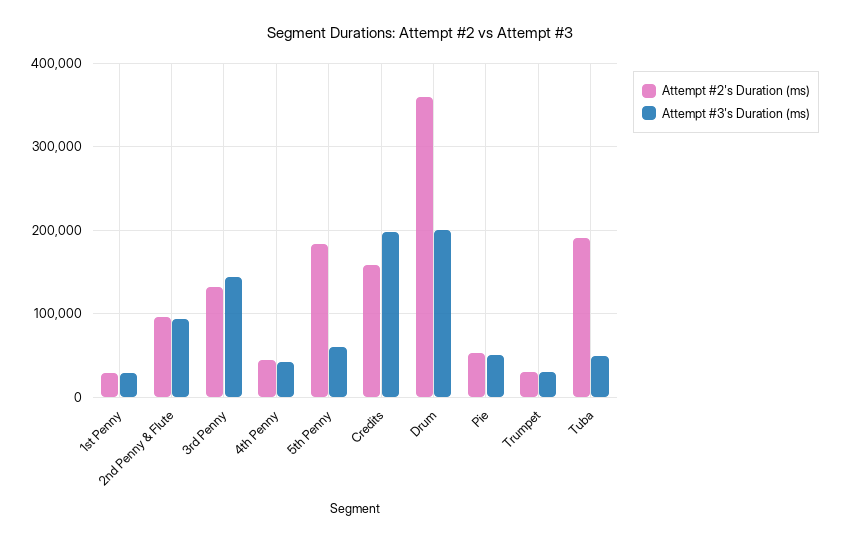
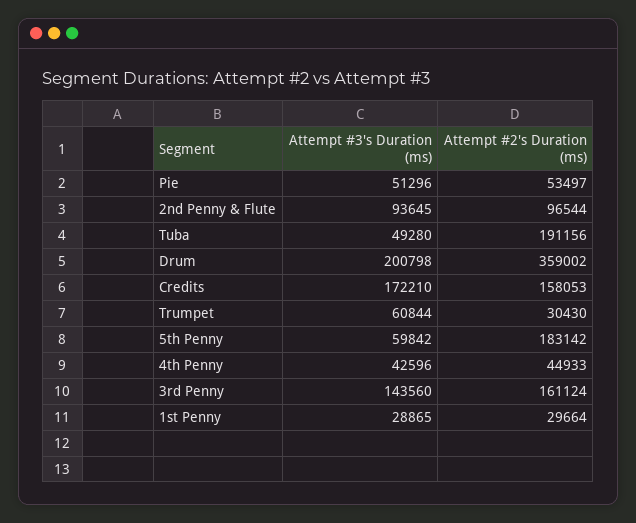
  {
    "Attempt #2's Duration (ms)": {
      "1st Penny": 29664,
      "2nd Penny & Flute": 96544,
-     "3rd Penny": 130000,
+     "3rd Penny": 161124,
      "4th Penny": 44933,
      "5th Penny": 183142,
      "Credits": 158053,
      "Drum": 359002,
      "Pie": 53497,
      "Trumpet": 30430,
      "Tuba": 191156
    },
    "Attempt #3's Duration (ms)": {
      "1st Penny": 28865,
      "2nd Penny & Flute": 93645,
      "3rd Penny": 143560,
      "4th Penny": 42596,
      "5th Penny": 59842,
-     "Credits": 200000,
+     "Credits": 172210,
      "Drum": 200798,
      "Pie": 51296,
-     "Trumpet": 30000,
+     "Trumpet": 60844,
      "Tuba": 49280
    }
  }

